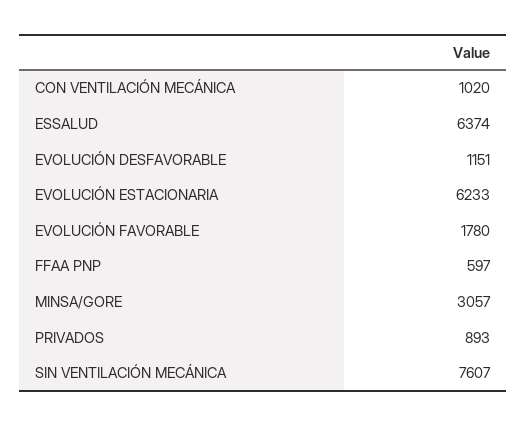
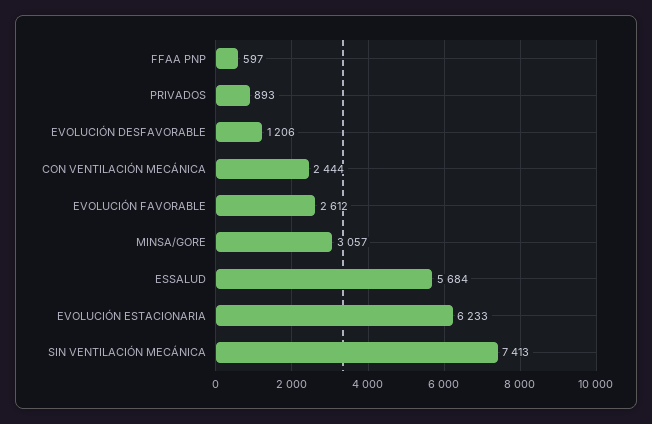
  {
-   "CON VENTILACIÓN MECÁNICA": 1020,
+   "CON VENTILACIÓN MECÁNICA": 2444,
-   "ESSALUD": 6374,
+   "ESSALUD": 5684,
-   "EVOLUCIÓN DESFAVORABLE": 1151,
+   "EVOLUCIÓN DESFAVORABLE": 1206,
    "EVOLUCIÓN ESTACIONARIA": 6233,
-   "EVOLUCIÓN FAVORABLE": 1780,
+   "EVOLUCIÓN FAVORABLE": 2612,
    "FFAA PNP": 597,
    "MINSA/GORE": 3057,
    "PRIVADOS": 893,
-   "SIN VENTILACIÓN MECÁNICA": 7607
+   "SIN VENTILACIÓN MECÁNICA": 7413
  }

